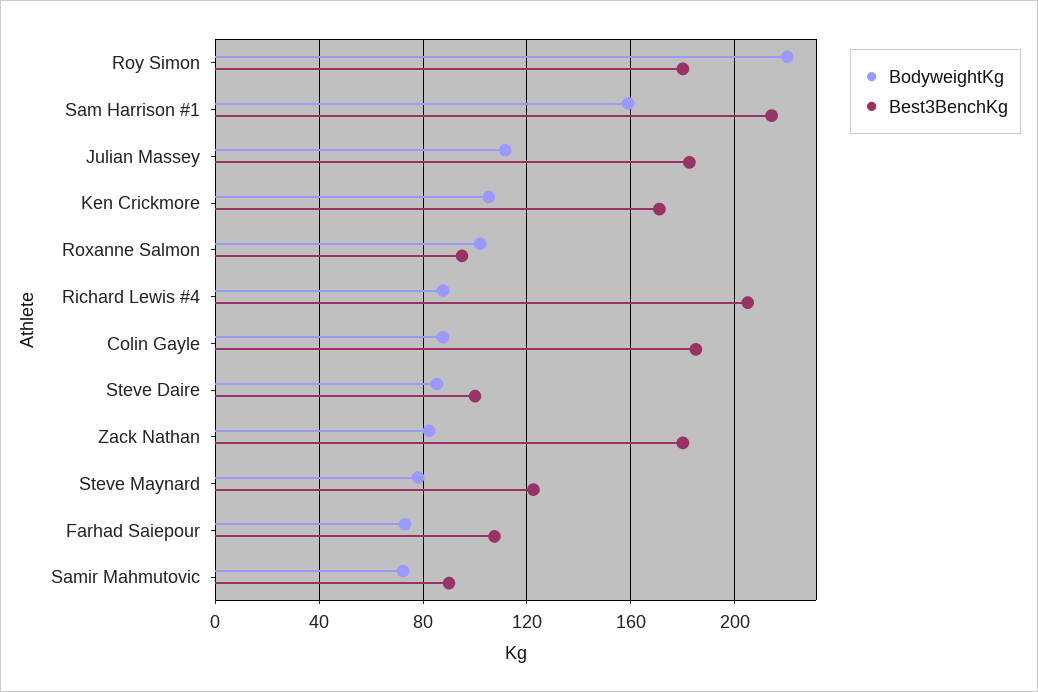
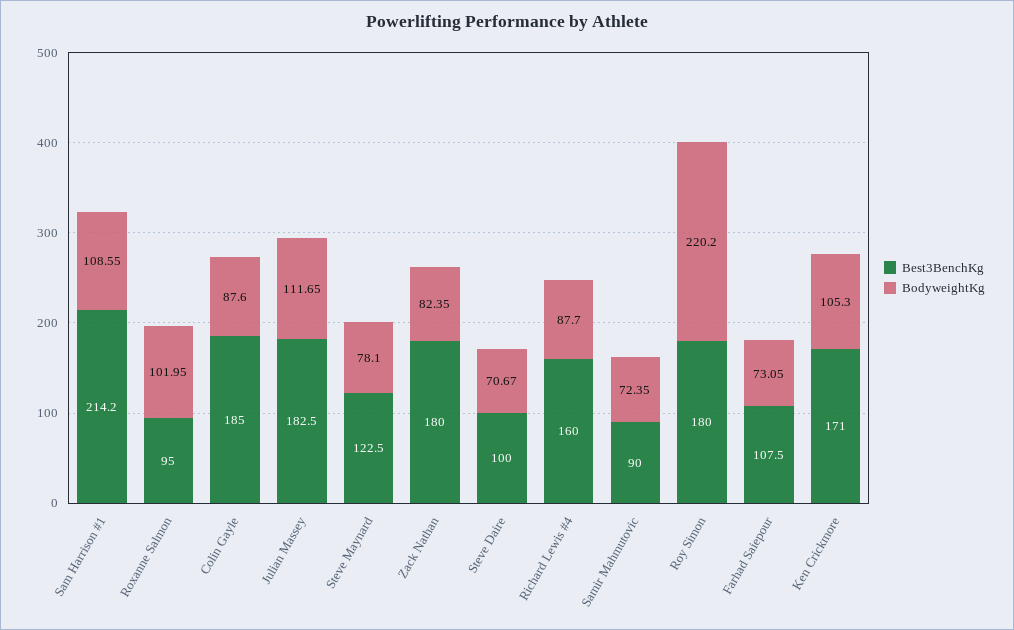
  {
    "BodyweightKg": {
      "Roy Simon": 220.2,
-     "Sam Harrison #1": 160,
+     "Sam Harrison #1": 108.55,
      "Julian Massey": 111.65,
      "Ken Crickmore": 105.3,
      "Roxanne Salmon": 101.95,
      "Richard Lewis #4": 87.7,
      "Colin Gayle": 87.6,
-     "Steve Daire": 85,
+     "Steve Daire": 70.67,
      "Zack Nathan": 82.35,
      "Steve Maynard": 78.1,
      "Farhad Saiepour": 73.05,
      "Samir Mahmutovic": 72.35
    },
    "Best3BenchKg": {
      "Roy Simon": 180,
      "Sam Harrison #1": 214.2,
      "Julian Massey": 182.5,
      "Ken Crickmore": 171,
      "Roxanne Salmon": 95,
-     "Richard Lewis #4": 205,
+     "Richard Lewis #4": 160,
      "Colin Gayle": 185,
      "Steve Daire": 100,
      "Zack Nathan": 180,
      "Steve Maynard": 122.5,
      "Farhad Saiepour": 107.5,
      "Samir Mahmutovic": 90
    }
  }

